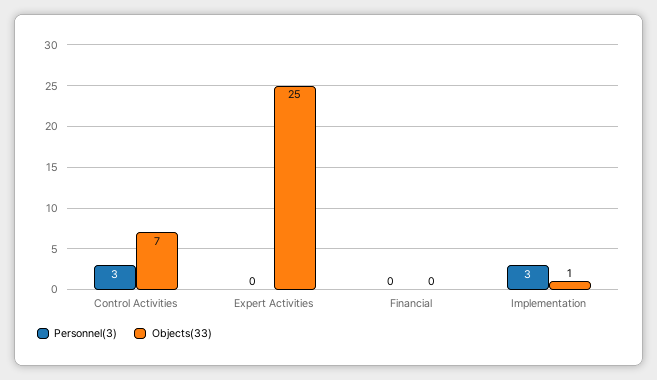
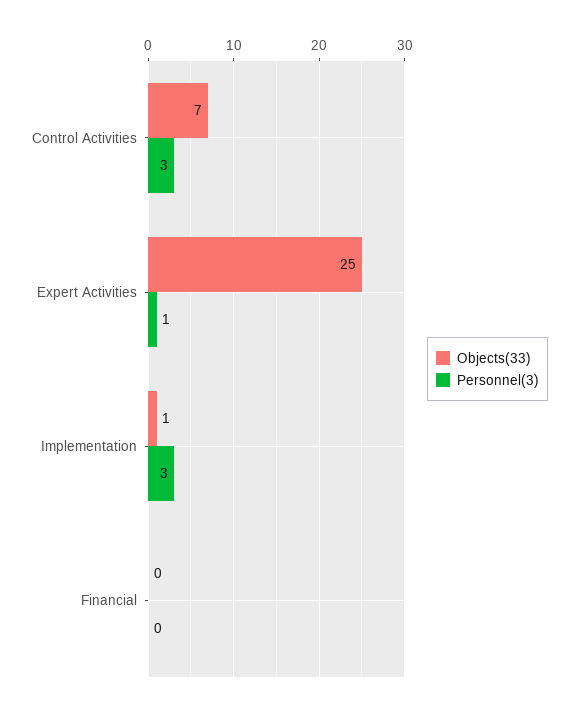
  {
    "Personnel(3)": {
      "Control Activities": 3,
-     "Expert Activities": 0,
+     "Expert Activities": 1,
      "Financial": 0,
      "Implementation": 3
    },
    "Objects(33)": {
      "Control Activities": 7,
      "Expert Activities": 25,
      "Financial": 0,
      "Implementation": 1
    }
  }

